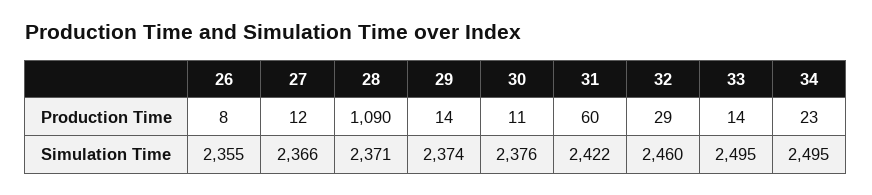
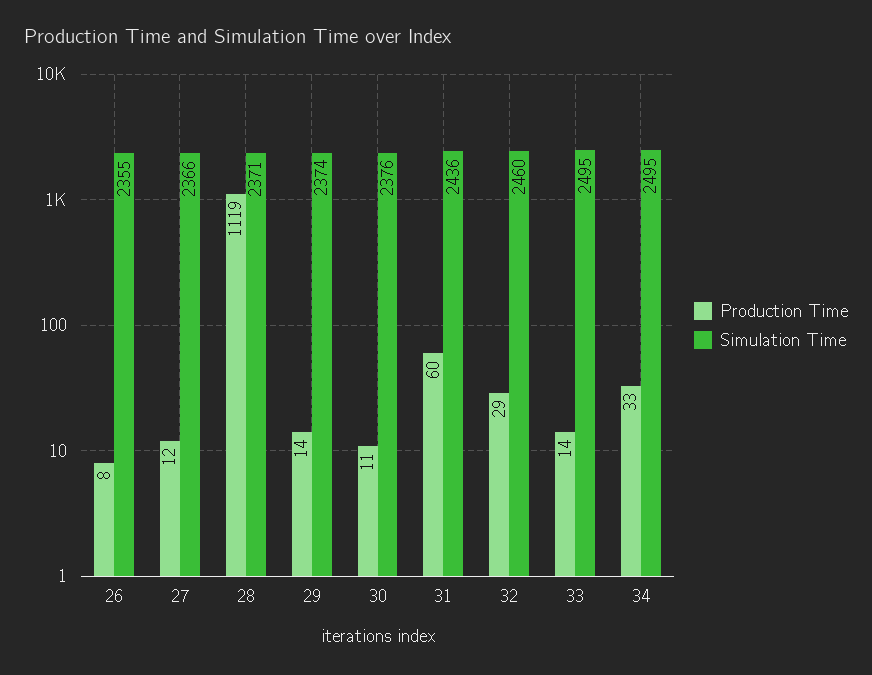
  {
    "Production Time": {
      "26": 8,
      "27": 12,
-     "28": 1090,
+     "28": 1119,
      "29": 14,
      "30": 11,
      "31": 60,
      "32": 29,
      "33": 14,
-     "34": 23
+     "34": 33
    },
    "Simulation Time": {
      "26": 2355,
      "27": 2366,
      "28": 2371,
      "29": 2374,
      "30": 2376,
-     "31": 2422,
+     "31": 2436,
      "32": 2460,
      "33": 2495,
      "34": 2495
    }
  }

